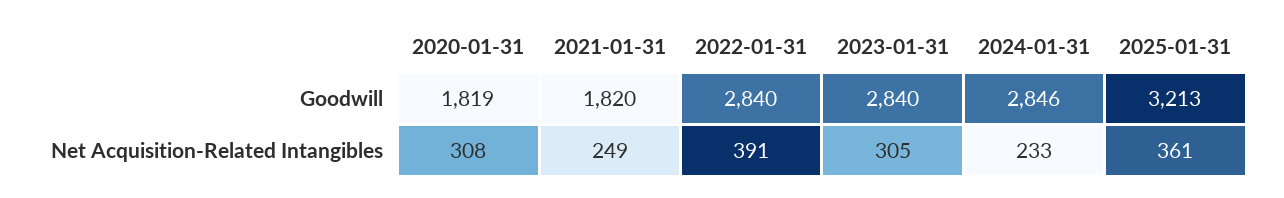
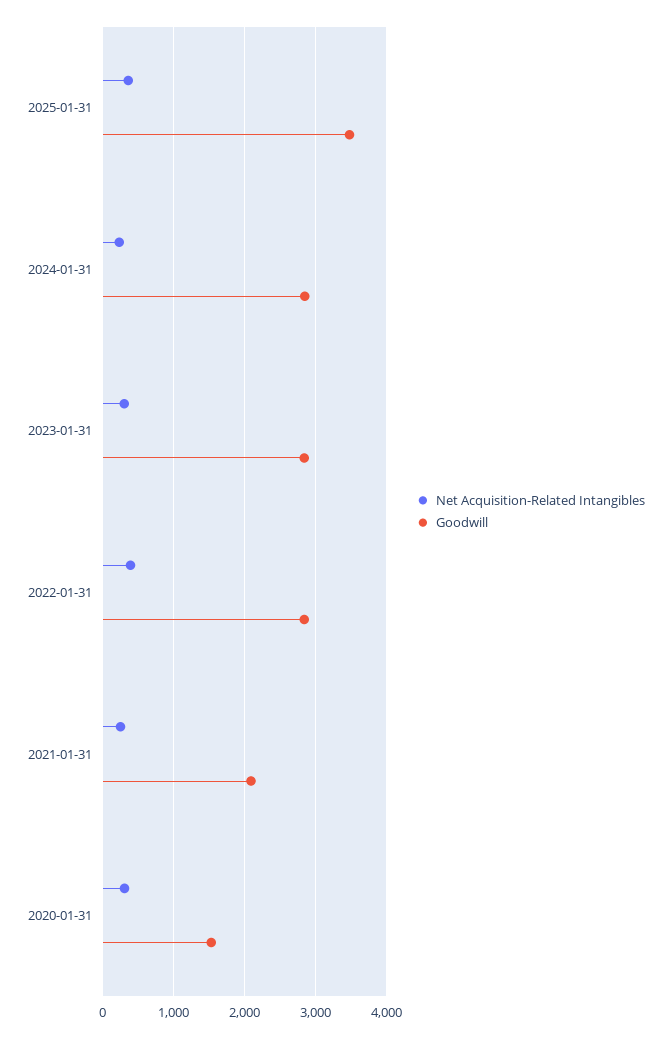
  {
    "Goodwill": {
-     "2020-01-31": 1819,
+     "2020-01-31": 1500,
-     "2021-01-31": 1820,
+     "2021-01-31": 2100,
      "2022-01-31": 2840,
      "2023-01-31": 2840,
      "2024-01-31": 2846,
-     "2025-01-31": 3213
+     "2025-01-31": 3500
    },
    "Net Acquisition-Related Intangibles": {
      "2020-01-31": 308,
      "2021-01-31": 249,
      "2022-01-31": 391,
      "2023-01-31": 305,
      "2024-01-31": 233,
      "2025-01-31": 361
    }
  }

